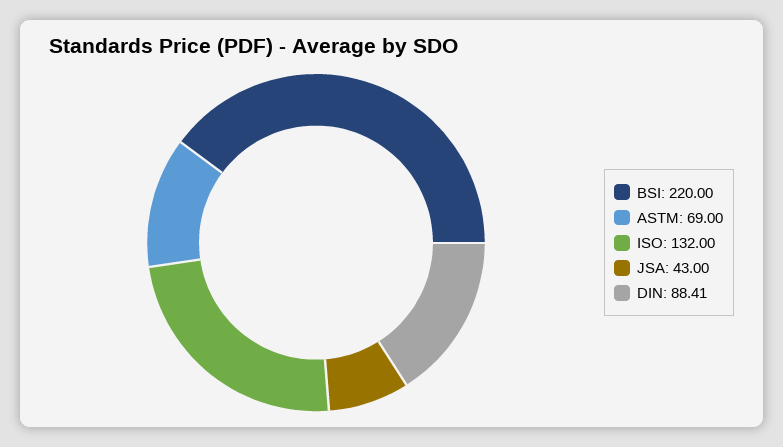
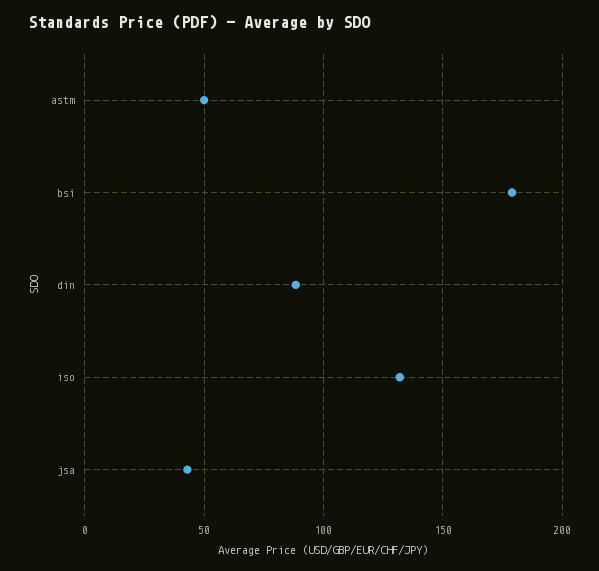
  {
-   "BSI": 220,
+   "BSI": 180,
-   "ASTM": 69,
+   "ASTM": 50,
    "ISO": 132,
    "JSA": 43,
    "DIN": 88.41
  }

